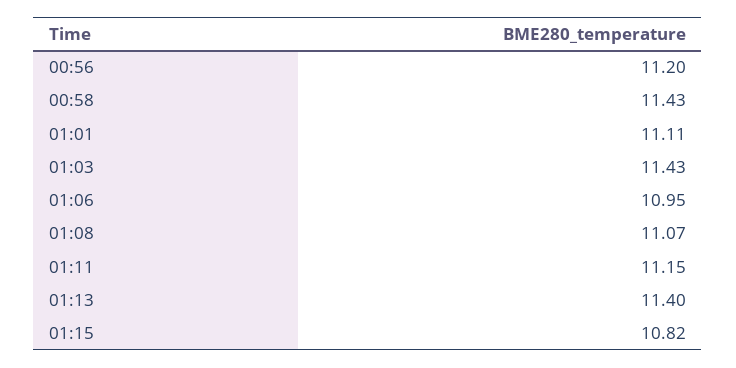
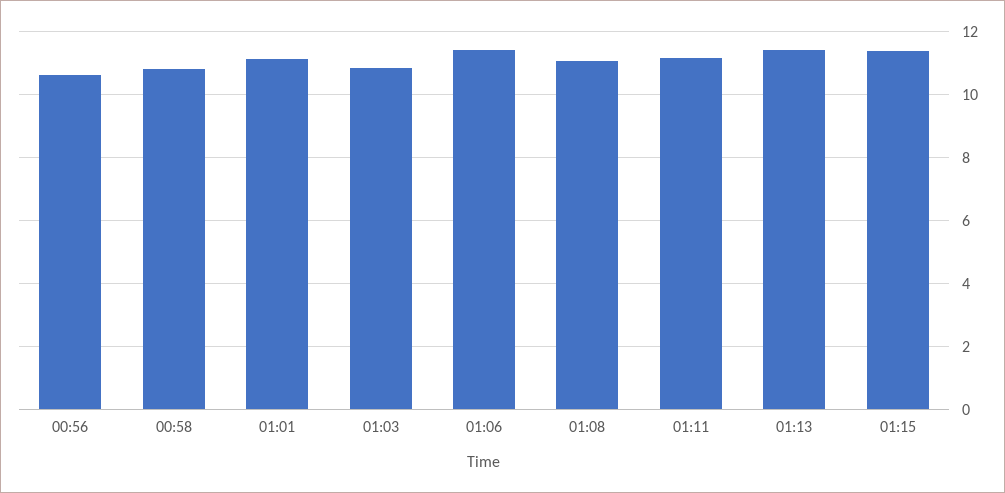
  {
-   "00:56": 11.2,
+   "00:56": 10.6,
-   "00:58": 11.43,
+   "00:58": 10.8,
    "01:01": 11.11,
-   "01:03": 11.43,
+   "01:03": 10.8,
-   "01:06": 10.95,
+   "01:06": 11.4,
    "01:08": 11.07,
    "01:11": 11.15,
    "01:13": 11.4,
-   "01:15": 10.82
+   "01:15": 11.4
  }

